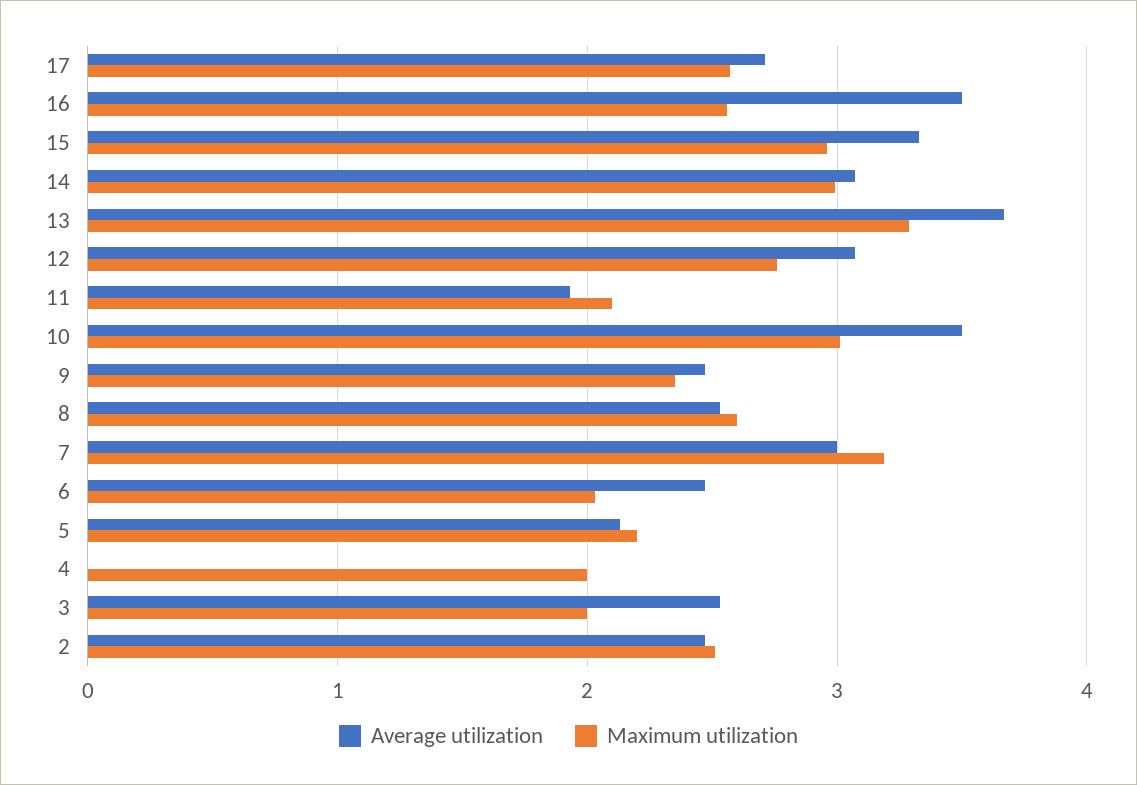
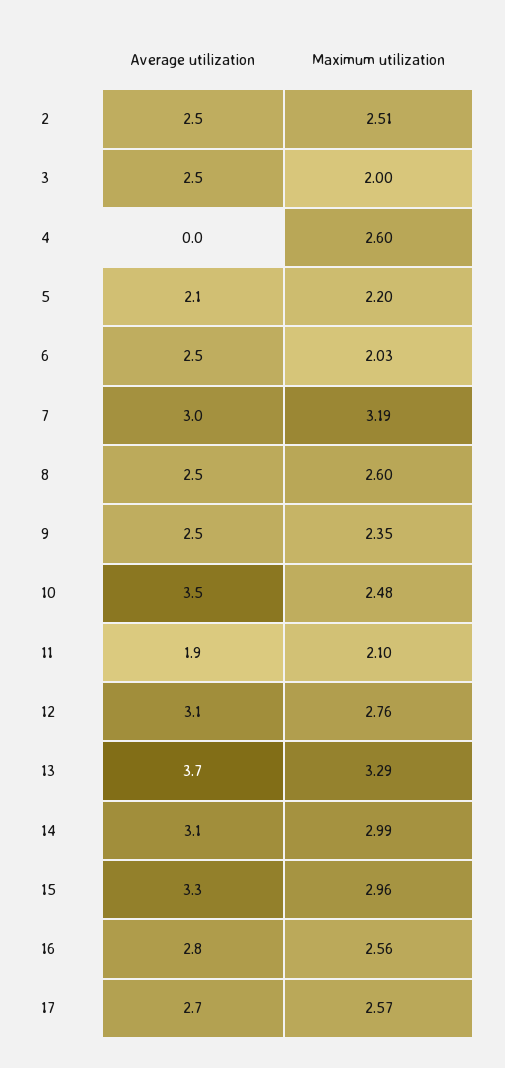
  {
    "Average utilization": {
      "17": 2.7,
-     "16": 3.5,
+     "16": 2.8,
      "15": 3.3,
      "14": 3.1,
      "13": 3.7,
      "12": 3.1,
      "11": 1.9,
      "10": 3.5,
      "9": 2.5,
      "8": 2.5,
      "7": 3,
      "6": 2.5,
      "5": 2.1,
      "4": 0,
      "3": 2.5,
      "2": 2.5
    },
    "Maximum utilization": {
      "17": 2.57,
      "16": 2.56,
      "15": 2.96,
      "14": 2.99,
      "13": 3.29,
      "12": 2.76,
      "11": 2.1,
-     "10": 3,
+     "10": 2.48,
      "9": 2.35,
      "8": 2.6,
      "7": 3.19,
      "6": 2.03,
      "5": 2.2,
-     "4": 2,
+     "4": 2.6,
      "3": 2,
      "2": 2.51
    }
  }

